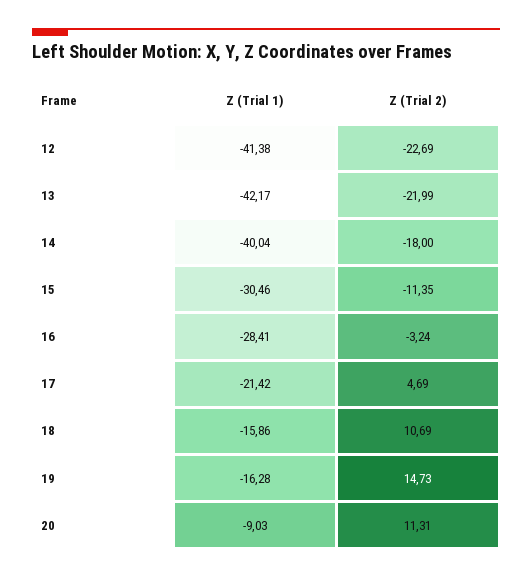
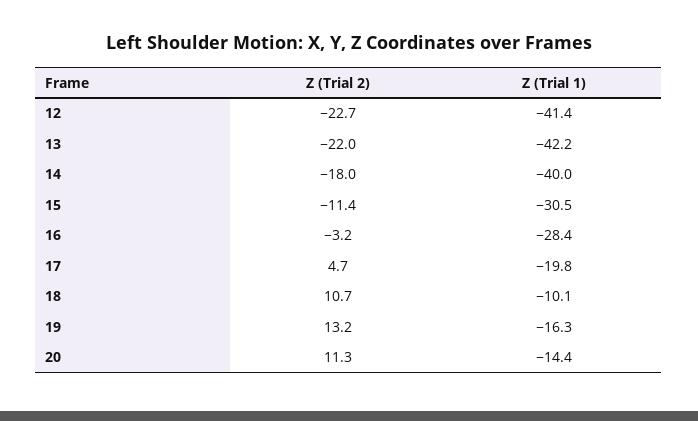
  {
    "Z (Trial 1)": {
      "12": -41.38,
      "13": -42.17,
      "14": -40.04,
      "15": -30.46,
      "16": -28.41,
-     "17": -21.42,
+     "17": -19.8,
-     "18": -15.86,
+     "18": -10.1,
      "19": -16.28,
-     "20": -9.03
+     "20": -14.4
    },
    "Z (Trial 2)": {
      "12": -22.69,
      "13": -21.99,
      "14": -18,
      "15": -11.35,
      "16": -3.24,
      "17": 4.69,
      "18": 10.69,
-     "19": 14.73,
+     "19": 13.2,
      "20": 11.31
    }
  }

